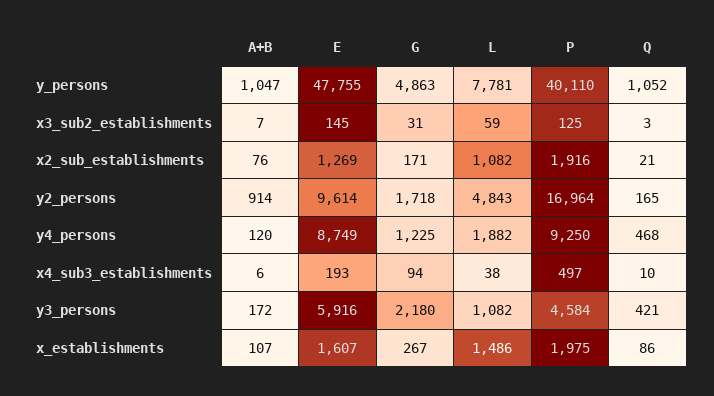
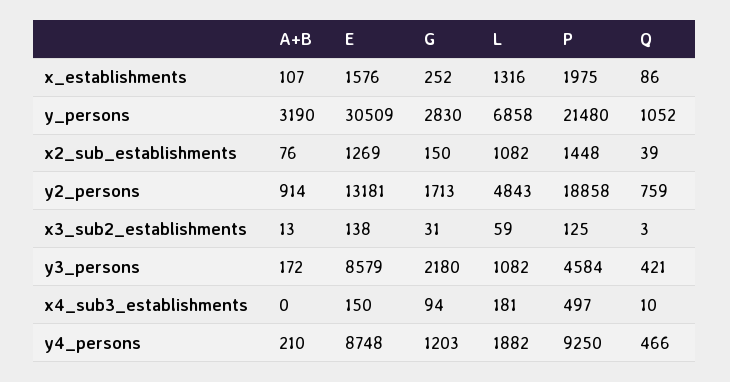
  {
    "A+B": {
-     "y_persons": 1047,
+     "y_persons": 3190,
-     "x3_sub2_establishments": 7,
+     "x3_sub2_establishments": 13,
      "x2_sub_establishments": 76,
      "y2_persons": 914,
-     "y4_persons": 120,
+     "y4_persons": 210,
-     "x4_sub3_establishments": 6,
+     "x4_sub3_establishments": 0,
      "y3_persons": 172,
      "x_establishments": 107
    },
    "E": {
-     "y_persons": 47755,
+     "y_persons": 30509,
-     "x3_sub2_establishments": 145,
+     "x3_sub2_establishments": 138,
      "x2_sub_establishments": 1269,
-     "y2_persons": 9614,
+     "y2_persons": 13181,
-     "y4_persons": 8749,
+     "y4_persons": 8748,
-     "x4_sub3_establishments": 193,
+     "x4_sub3_establishments": 150,
-     "y3_persons": 5916,
+     "y3_persons": 8579,
-     "x_establishments": 1607
+     "x_establishments": 1576
    },
    "G": {
-     "y_persons": 4863,
+     "y_persons": 2830,
      "x3_sub2_establishments": 31,
-     "x2_sub_establishments": 171,
+     "x2_sub_establishments": 150,
-     "y2_persons": 1718,
+     "y2_persons": 1713,
-     "y4_persons": 1225,
+     "y4_persons": 1203,
      "x4_sub3_establishments": 94,
      "y3_persons": 2180,
-     "x_establishments": 267
+     "x_establishments": 252
    },
    "L": {
-     "y_persons": 7781,
+     "y_persons": 6858,
      "x3_sub2_establishments": 59,
      "x2_sub_establishments": 1082,
      "y2_persons": 4843,
      "y4_persons": 1882,
-     "x4_sub3_establishments": 38,
+     "x4_sub3_establishments": 181,
      "y3_persons": 1082,
-     "x_establishments": 1486
+     "x_establishments": 1316
    },
    "P": {
-     "y_persons": 40110,
+     "y_persons": 21480,
      "x3_sub2_establishments": 125,
-     "x2_sub_establishments": 1916,
+     "x2_sub_establishments": 1448,
-     "y2_persons": 16964,
+     "y2_persons": 18858,
      "y4_persons": 9250,
      "x4_sub3_establishments": 497,
      "y3_persons": 4584,
      "x_establishments": 1975
    },
    "Q": {
      "y_persons": 1052,
      "x3_sub2_establishments": 3,
-     "x2_sub_establishments": 21,
+     "x2_sub_establishments": 39,
-     "y2_persons": 165,
+     "y2_persons": 759,
-     "y4_persons": 468,
+     "y4_persons": 466,
      "x4_sub3_establishments": 10,
      "y3_persons": 421,
      "x_establishments": 86
    }
  }

